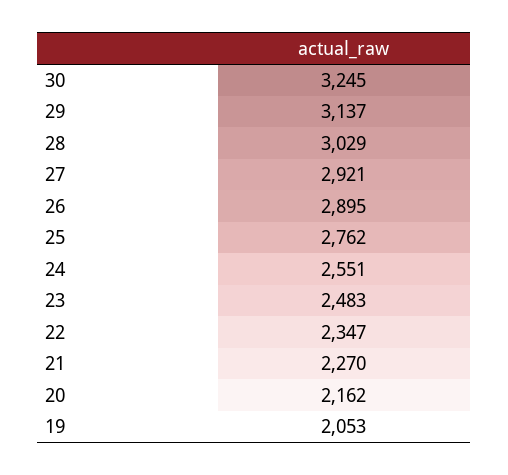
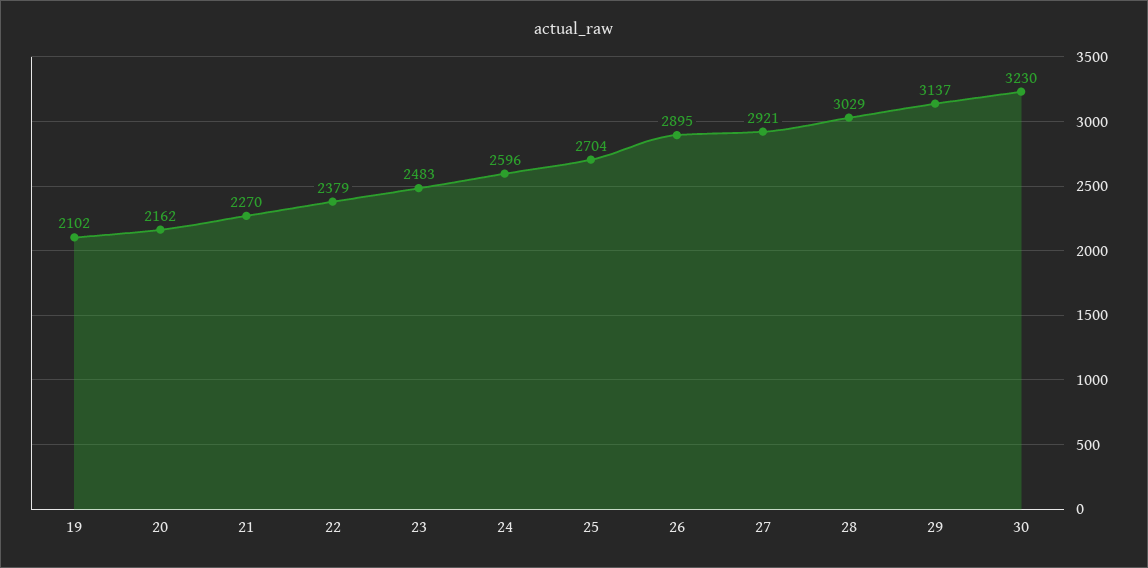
  {
-   "30": 3245,
+   "30": 3230,
    "29": 3137,
    "28": 3029,
    "27": 2921,
    "26": 2895,
-   "25": 2762,
+   "25": 2704,
-   "24": 2551,
+   "24": 2596,
    "23": 2483,
-   "22": 2347,
+   "22": 2379,
    "21": 2270,
    "20": 2162,
-   "19": 2053
+   "19": 2102
  }

